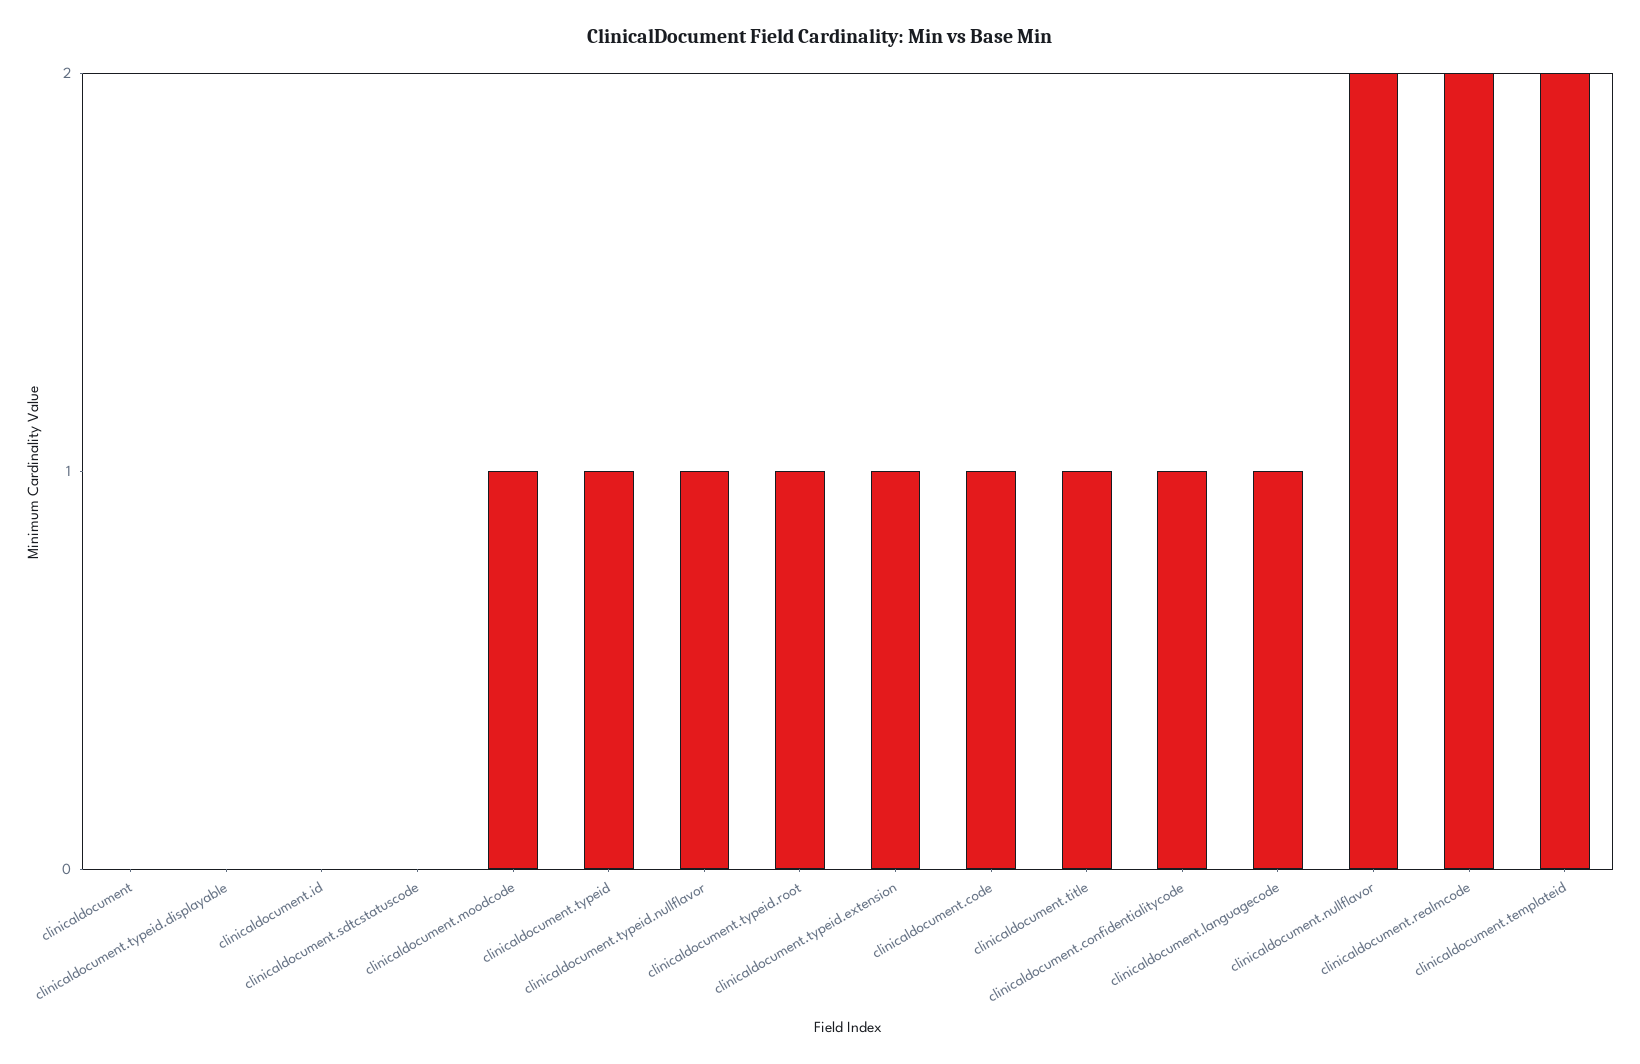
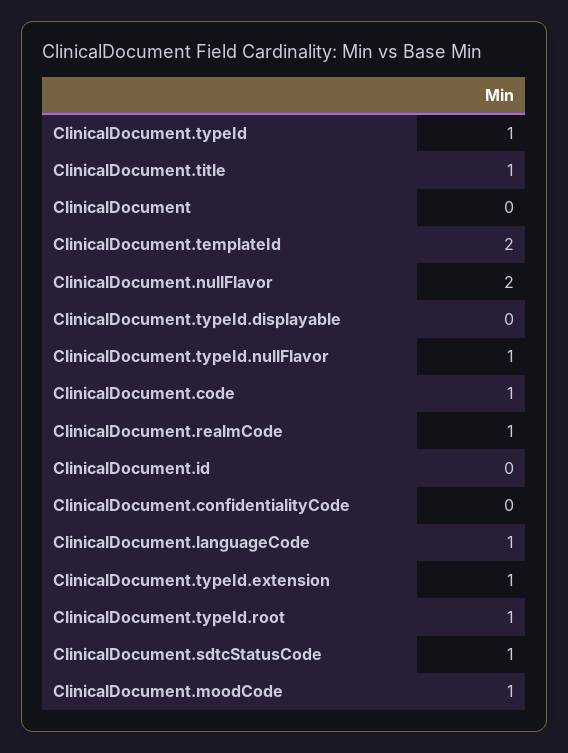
  {
    "clinicaldocument": 0,
    "clinicaldocument.typeid.displayable": 0,
    "clinicaldocument.id": 0,
-   "clinicaldocument.sdtcstatuscode": 0,
+   "clinicaldocument.sdtcstatuscode": 1,
    "clinicaldocument.moodcode": 1,
    "clinicaldocument.typeid": 1,
    "clinicaldocument.typeid.nullflavor": 1,
    "clinicaldocument.typeid.root": 1,
    "clinicaldocument.typeid.extension": 1,
    "clinicaldocument.code": 1,
    "clinicaldocument.title": 1,
-   "clinicaldocument.confidentialitycode": 1,
+   "clinicaldocument.confidentialitycode": 0,
    "clinicaldocument.languagecode": 1,
    "clinicaldocument.nullflavor": 2,
-   "clinicaldocument.realmcode": 2,
+   "clinicaldocument.realmcode": 1,
    "clinicaldocument.templateid": 2
  }

